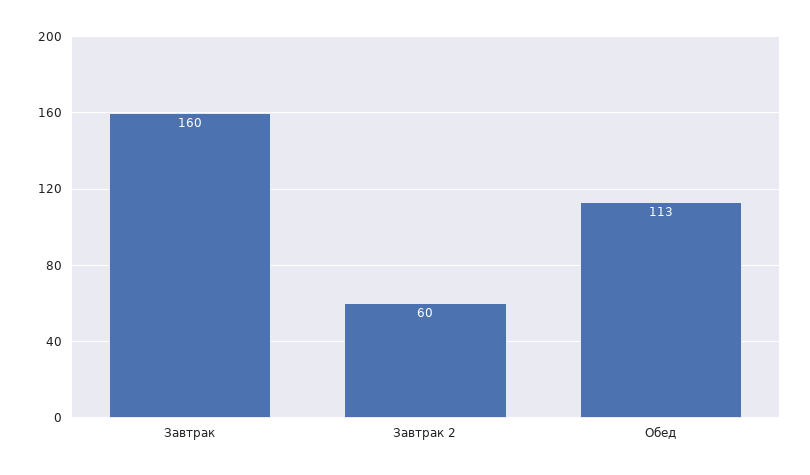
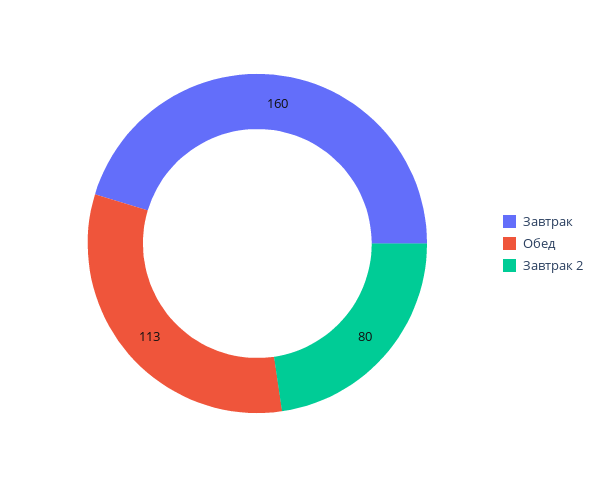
  {
    "Завтрак": 160,
-   "Завтрак 2": 60,
+   "Завтрак 2": 80,
    "Обед": 113
  }

